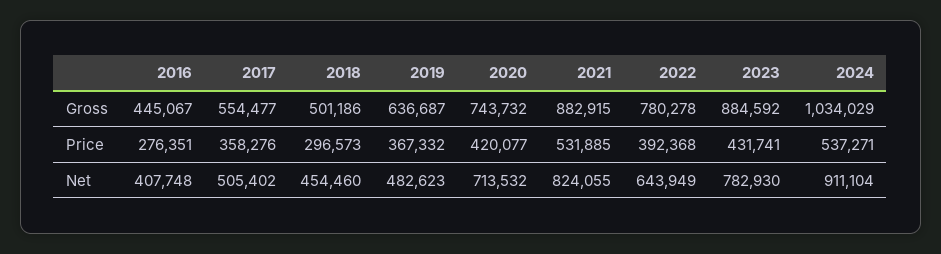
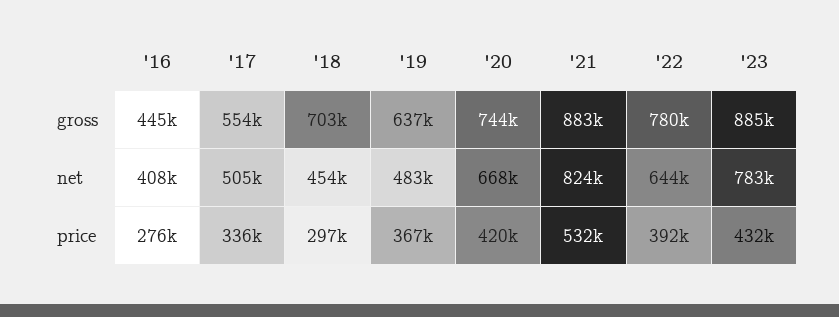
  {
    "2016": {
      "Gross": 445067,
      "Price": 276351,
      "Net": 407748
    },
    "2017": {
      "Gross": 554477,
-     "Price": 358276,
+     "Price": 336000,
      "Net": 505402
    },
    "2018": {
-     "Gross": 501186,
+     "Gross": 703000,
      "Price": 296573,
      "Net": 454460
    },
    "2019": {
      "Gross": 636687,
      "Price": 367332,
      "Net": 482623
    },
    "2020": {
      "Gross": 743732,
      "Price": 420077,
-     "Net": 713532
+     "Net": 668000
    },
    "2021": {
      "Gross": 882915,
      "Price": 531885,
      "Net": 824055
    },
    "2022": {
      "Gross": 780278,
      "Price": 392368,
      "Net": 643949
    },
    "2023": {
      "Gross": 884592,
      "Price": 431741,
      "Net": 782930
-   },
+   }
-   "2024": {
-     "Gross": 1034029,
-     "Price": 537271,
-     "Net": 911104
-   }
  }

